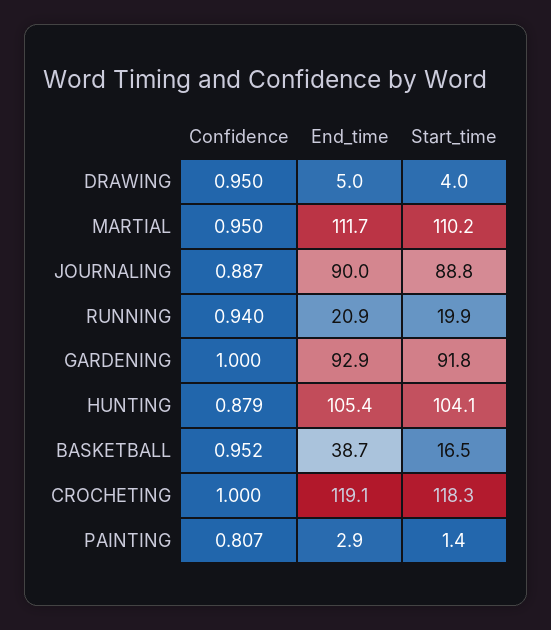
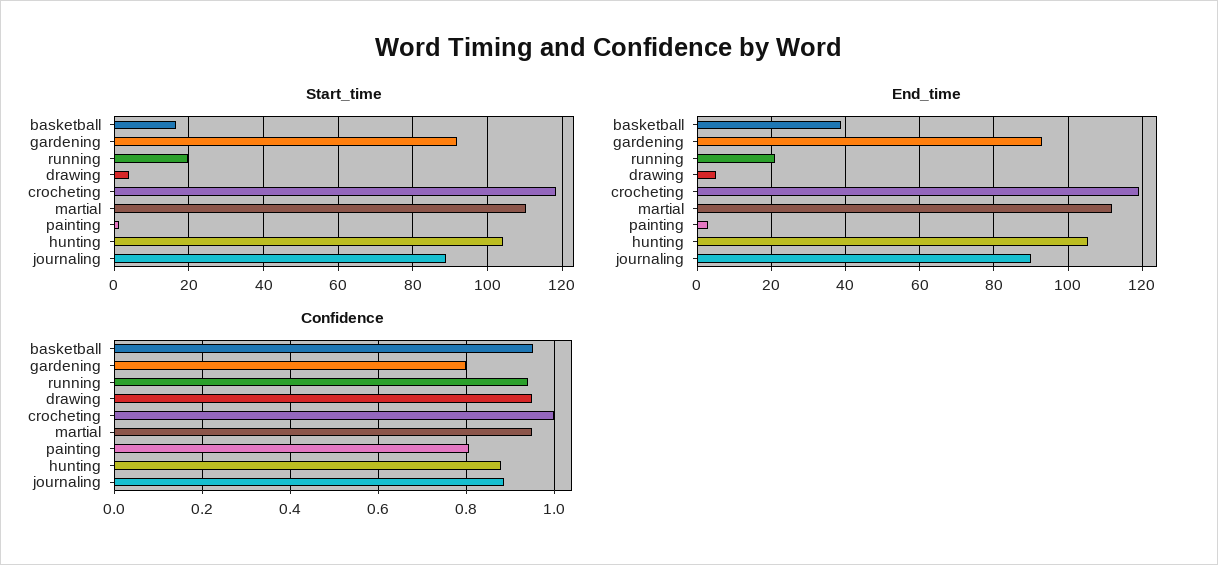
  {
    "Confidence": {
      "DRAWING": 0.95,
      "MARTIAL": 0.95,
      "JOURNALING": 0.887,
      "RUNNING": 0.94,
-     "GARDENING": 1,
+     "GARDENING": 0.8,
      "HUNTING": 0.879,
      "BASKETBALL": 0.952,
      "CROCHETING": 1,
      "PAINTING": 0.807
    },
    "End_time": {
      "DRAWING": 5,
      "MARTIAL": 111.7,
      "JOURNALING": 90,
      "RUNNING": 20.9,
      "GARDENING": 92.9,
      "HUNTING": 105.4,
      "BASKETBALL": 38.7,
      "CROCHETING": 119.1,
      "PAINTING": 2.9
    },
    "Start_time": {
      "DRAWING": 4,
      "MARTIAL": 110.2,
      "JOURNALING": 88.8,
      "RUNNING": 19.9,
      "GARDENING": 91.8,
      "HUNTING": 104.1,
      "BASKETBALL": 16.5,
      "CROCHETING": 118.3,
      "PAINTING": 1.4
    }
  }

